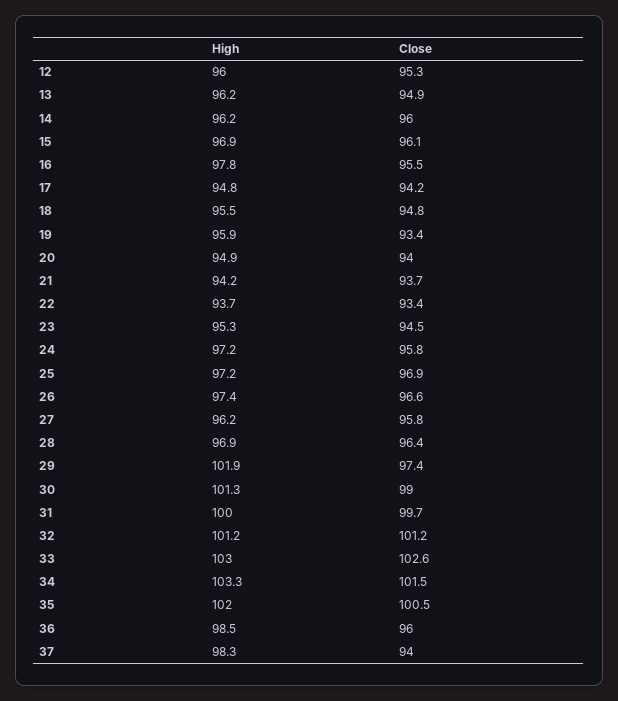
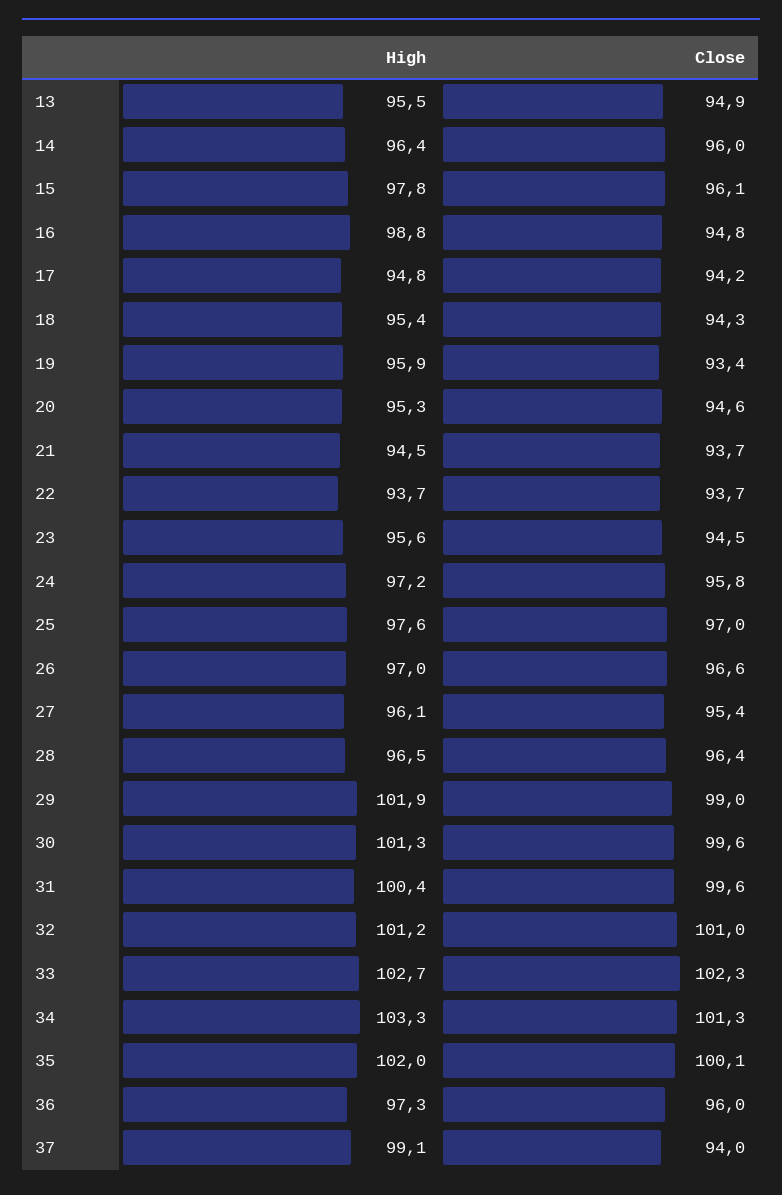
  {
    "High": {
-     "12": 96,
-     "13": 96.2,
+     "13": 95.5,
-     "14": 96.2,
+     "14": 96.4,
-     "15": 96.9,
+     "15": 97.8,
-     "16": 97.8,
+     "16": 98.8,
      "17": 94.8,
-     "18": 95.5,
+     "18": 95.4,
      "19": 95.9,
-     "20": 94.9,
+     "20": 95.3,
-     "21": 94.2,
+     "21": 94.5,
      "22": 93.7,
-     "23": 95.3,
+     "23": 95.6,
      "24": 97.2,
-     "25": 97.2,
+     "25": 97.6,
-     "26": 97.4,
+     "26": 97,
-     "27": 96.2,
+     "27": 96.1,
-     "28": 96.9,
+     "28": 96.5,
      "29": 101.9,
      "30": 101.3,
-     "31": 100,
+     "31": 100.4,
      "32": 101.2,
-     "33": 103,
+     "33": 102.7,
      "34": 103.3,
      "35": 102,
-     "36": 98.5,
+     "36": 97.3,
-     "37": 98.3
+     "37": 99.1
    },
    "Close": {
-     "12": 95.3,
      "13": 94.9,
      "14": 96,
      "15": 96.1,
-     "16": 95.5,
+     "16": 94.8,
      "17": 94.2,
-     "18": 94.8,
+     "18": 94.3,
      "19": 93.4,
-     "20": 94,
+     "20": 94.6,
      "21": 93.7,
-     "22": 93.4,
+     "22": 93.7,
      "23": 94.5,
      "24": 95.8,
-     "25": 96.9,
+     "25": 97,
      "26": 96.6,
-     "27": 95.8,
+     "27": 95.4,
      "28": 96.4,
-     "29": 97.4,
+     "29": 99,
-     "30": 99,
+     "30": 99.6,
-     "31": 99.7,
+     "31": 99.6,
-     "32": 101.2,
+     "32": 101,
-     "33": 102.6,
+     "33": 102.3,
-     "34": 101.5,
+     "34": 101.3,
-     "35": 100.5,
+     "35": 100.1,
      "36": 96,
      "37": 94
    }
  }

